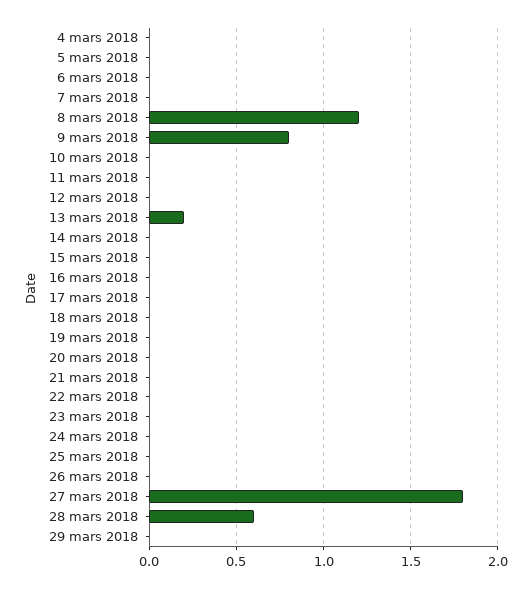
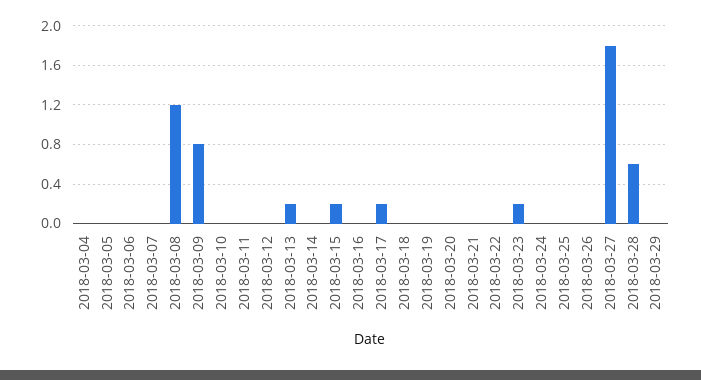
  {
    "4 mars 2018": 0,
    "5 mars 2018": 0,
    "6 mars 2018": 0,
    "7 mars 2018": 0,
    "8 mars 2018": 1.2,
    "9 mars 2018": 0.8,
    "10 mars 2018": 0,
    "11 mars 2018": 0,
    "12 mars 2018": 0,
    "13 mars 2018": 0.2,
    "14 mars 2018": 0,
-   "15 mars 2018": 0,
+   "15 mars 2018": 0.2,
    "16 mars 2018": 0,
-   "17 mars 2018": 0,
+   "17 mars 2018": 0.2,
    "18 mars 2018": 0,
    "19 mars 2018": 0,
    "20 mars 2018": 0,
    "21 mars 2018": 0,
    "22 mars 2018": 0,
-   "23 mars 2018": 0,
+   "23 mars 2018": 0.2,
    "24 mars 2018": 0,
    "25 mars 2018": 0,
    "26 mars 2018": 0,
    "27 mars 2018": 1.8,
    "28 mars 2018": 0.6,
    "29 mars 2018": 0
  }

